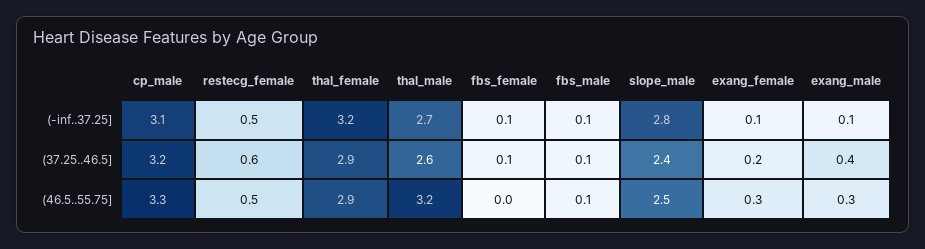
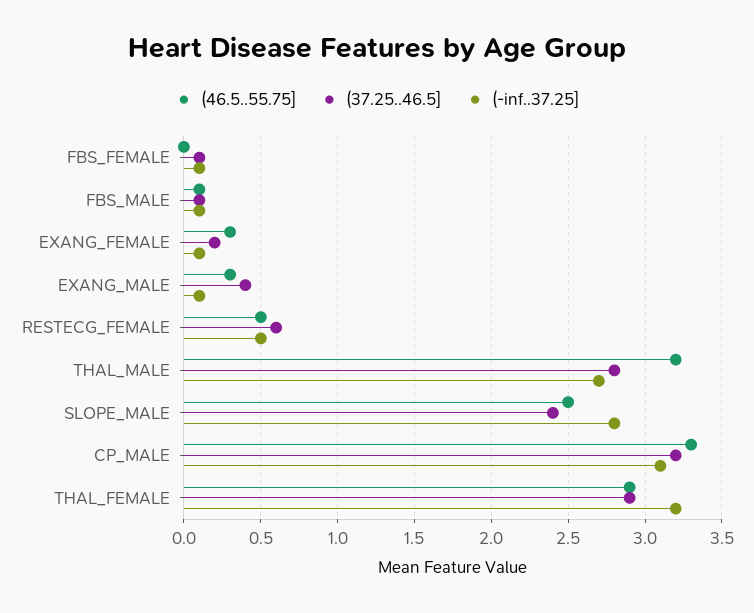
  {
    "(-inf..37.25]": {
      "cp_male": 3.1,
      "restecg_female": 0.5,
      "thal_female": 3.2,
      "thal_male": 2.7,
      "fbs_female": 0.1,
      "fbs_male": 0.1,
      "slope_male": 2.8,
      "exang_female": 0.1,
      "exang_male": 0.1
    },
    "(37.25..46.5]": {
      "cp_male": 3.2,
      "restecg_female": 0.6,
      "thal_female": 2.9,
-     "thal_male": 2.6,
+     "thal_male": 2.8,
      "fbs_female": 0.1,
      "fbs_male": 0.1,
      "slope_male": 2.4,
      "exang_female": 0.2,
      "exang_male": 0.4
    },
    "(46.5..55.75]": {
      "cp_male": 3.3,
      "restecg_female": 0.5,
      "thal_female": 2.9,
      "thal_male": 3.2,
      "fbs_female": 0,
      "fbs_male": 0.1,
      "slope_male": 2.5,
      "exang_female": 0.3,
      "exang_male": 0.3
    }
  }

